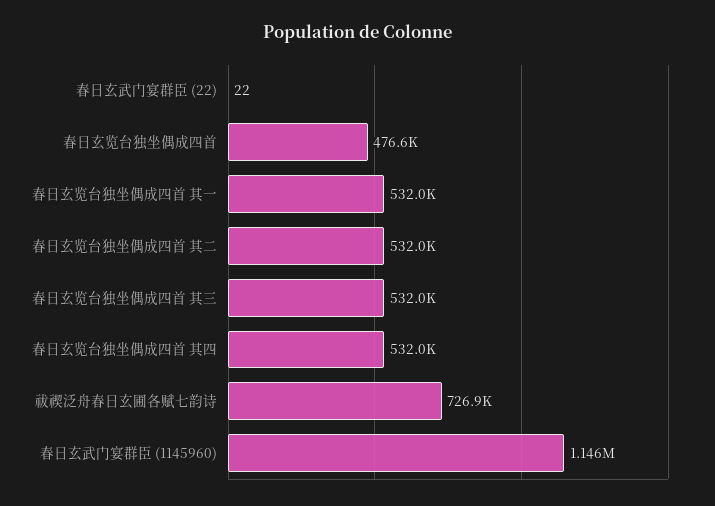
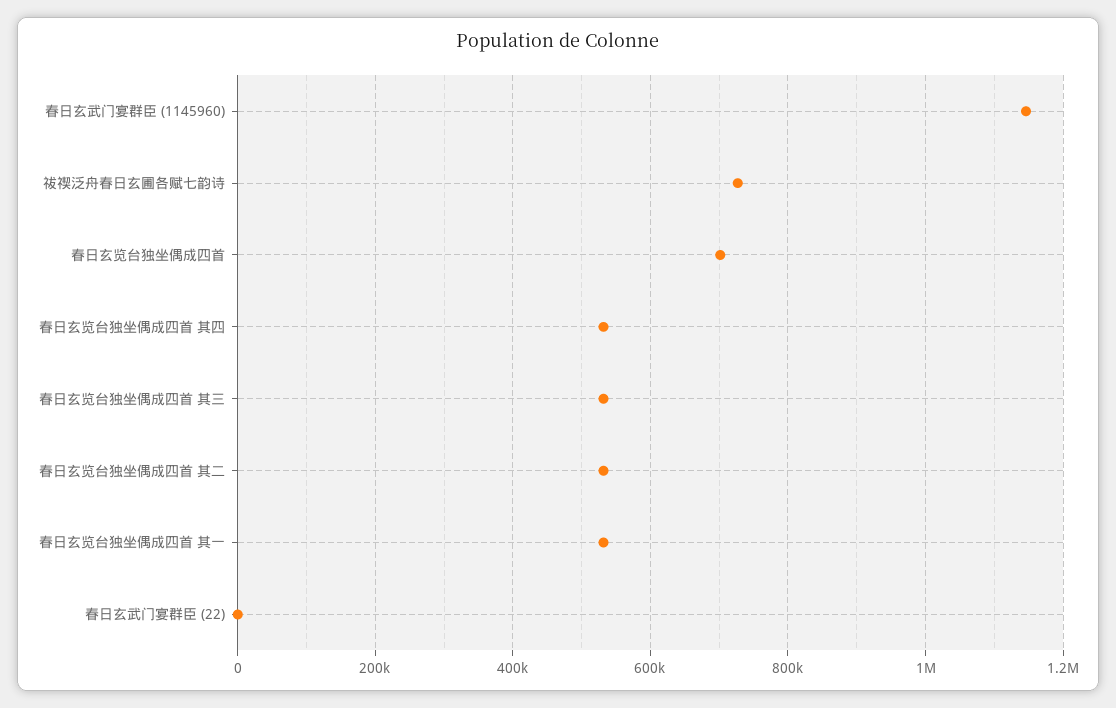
  {
    "春日玄武门宴群臣 (22)": 22,
-   "春日玄览台独坐偶成四首": 476600,
+   "春日玄览台独坐偶成四首": 700000,
    "春日玄览台独坐偶成四首 其一": 532000,
    "春日玄览台独坐偶成四首 其二": 532000,
    "春日玄览台独坐偶成四首 其三": 532000,
    "春日玄览台独坐偶成四首 其四": 532000,
    "祓禊泛舟春日玄圃各赋七韵诗": 726900,
    "春日玄武门宴群臣 (1145960)": 1146000
  }

